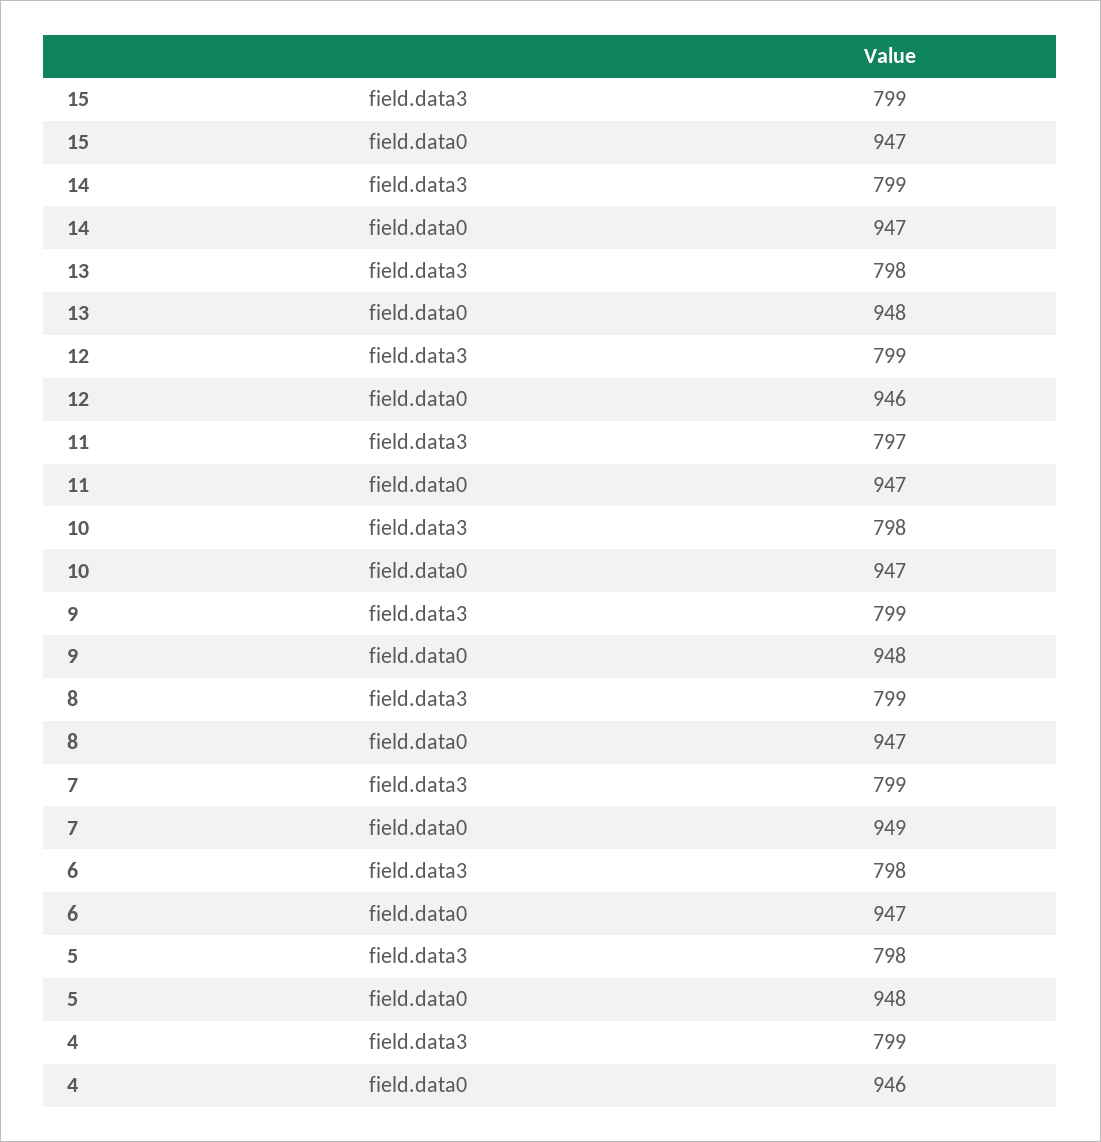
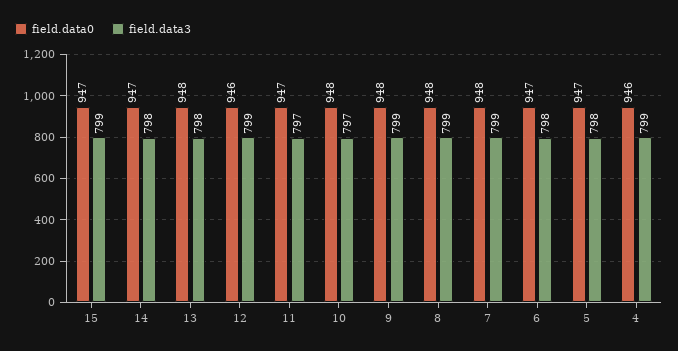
  {
    "field.data3": {
      "15": 799,
-     "14": 799,
+     "14": 798,
      "13": 798,
      "12": 799,
      "11": 797,
-     "10": 798,
+     "10": 797,
      "9": 799,
      "8": 799,
      "7": 799,
      "6": 798,
      "5": 798,
      "4": 799
    },
    "field.data0": {
      "15": 947,
      "14": 947,
      "13": 948,
      "12": 946,
      "11": 947,
-     "10": 947,
+     "10": 948,
      "9": 948,
-     "8": 947,
+     "8": 948,
-     "7": 949,
+     "7": 948,
      "6": 947,
-     "5": 948,
+     "5": 947,
      "4": 946
    }
  }

